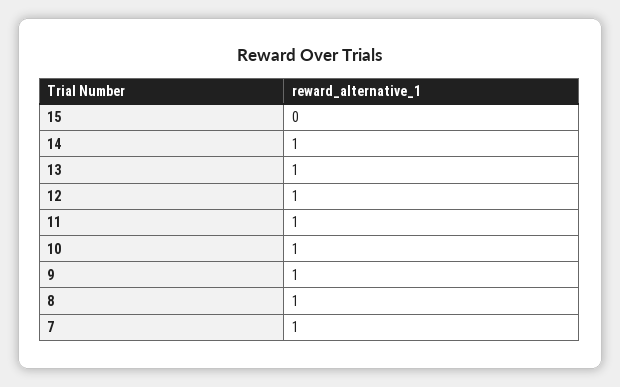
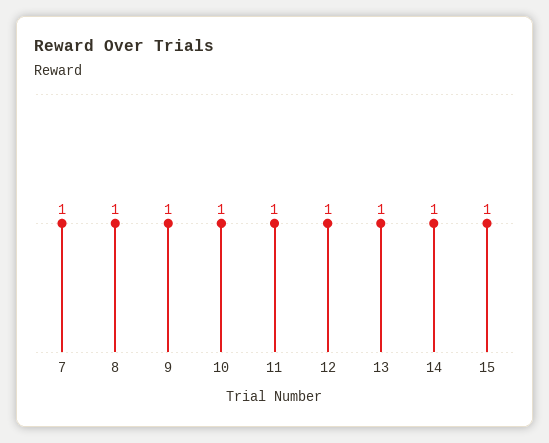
  {
-   "15": 0,
+   "15": 1,
    "14": 1,
    "13": 1,
    "12": 1,
    "11": 1,
    "10": 1,
    "9": 1,
    "8": 1,
    "7": 1
  }

